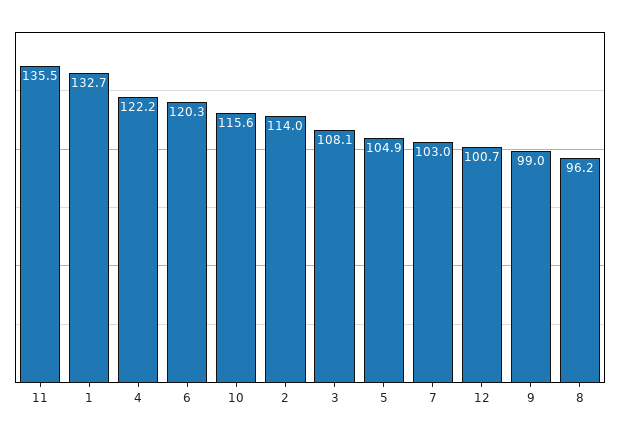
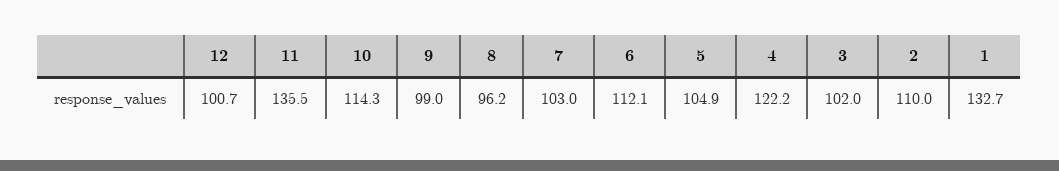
  {
    "11": 135.5,
    "1": 132.7,
    "4": 122.2,
-   "6": 120.3,
+   "6": 112.1,
-   "10": 115.6,
+   "10": 114.3,
-   "2": 114,
+   "2": 110,
-   "3": 108.1,
+   "3": 102,
    "5": 104.9,
    "7": 103,
    "12": 100.7,
    "9": 99,
    "8": 96.2
  }

